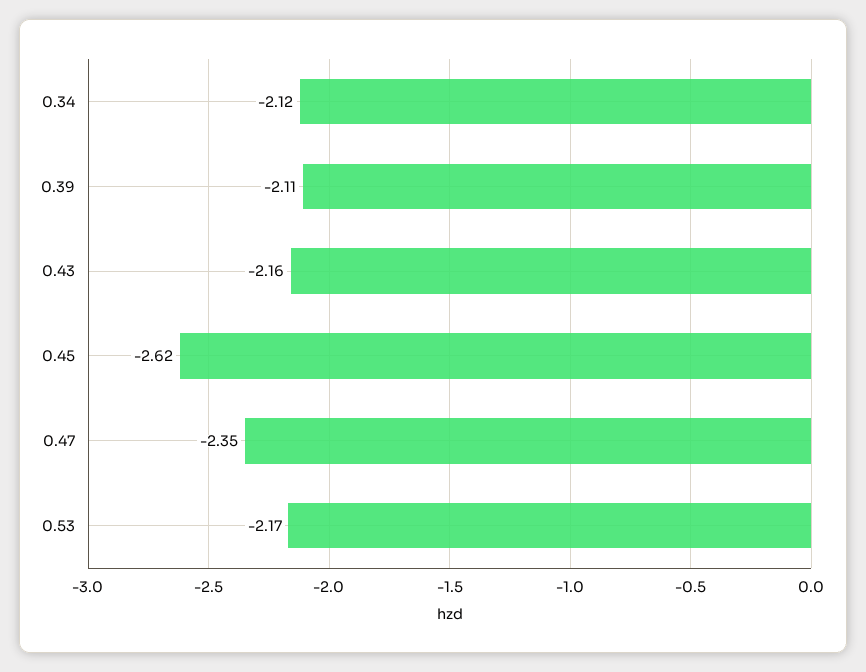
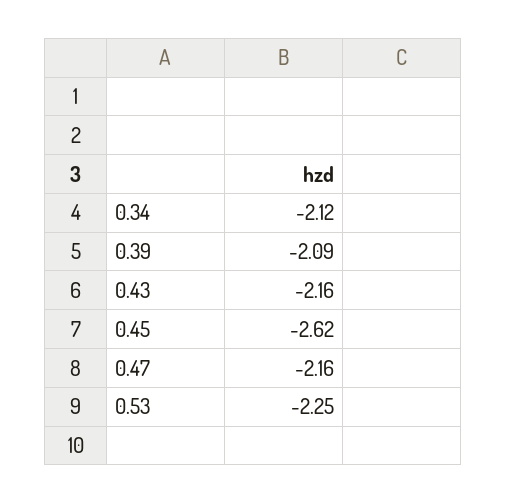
  {
    "0.34": -2.12,
-   "0.39": -2.11,
+   "0.39": -2.09,
    "0.43": -2.16,
    "0.45": -2.62,
-   "0.47": -2.35,
+   "0.47": -2.16,
-   "0.53": -2.17
+   "0.53": -2.25
  }

